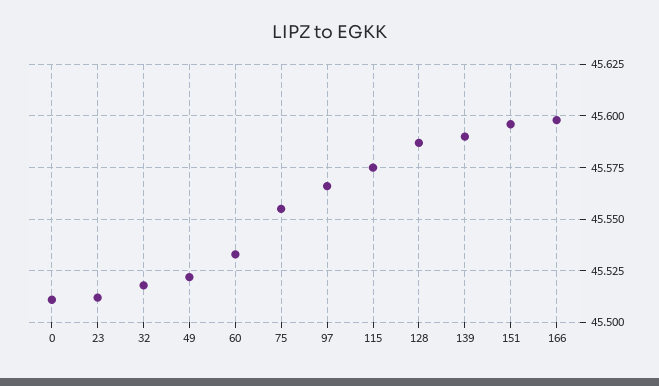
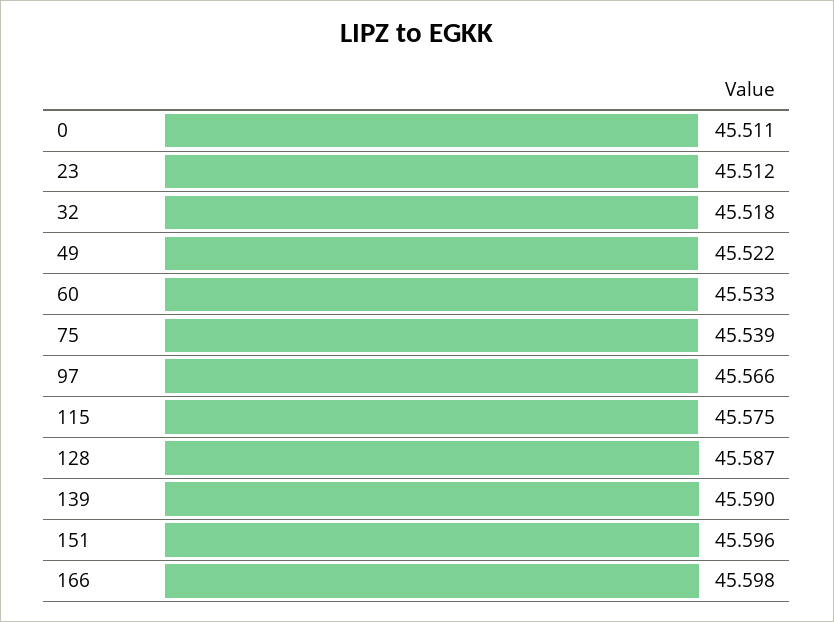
  {
    "0": 45.511,
    "23": 45.512,
    "32": 45.518,
    "49": 45.522,
    "60": 45.533,
-   "75": 45.555,
+   "75": 45.539,
    "97": 45.566,
    "115": 45.575,
    "128": 45.587,
    "139": 45.59,
    "151": 45.596,
    "166": 45.598
  }

